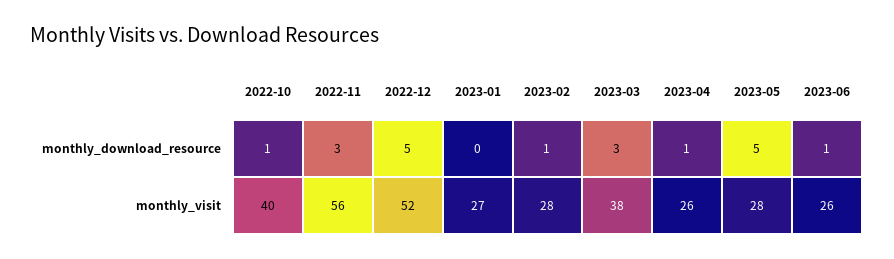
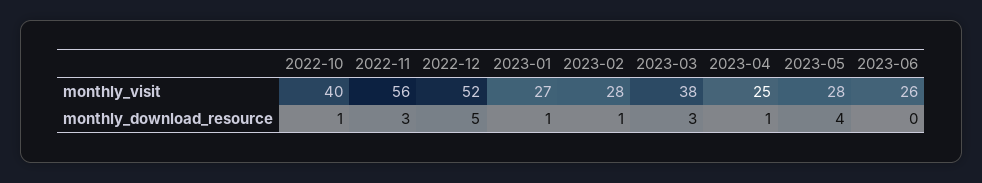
  {
    "2022-10": {
      "monthly_download_resource": 1,
      "monthly_visit": 40
    },
    "2022-11": {
      "monthly_download_resource": 3,
      "monthly_visit": 56
    },
    "2022-12": {
      "monthly_download_resource": 5,
      "monthly_visit": 52
    },
    "2023-01": {
-     "monthly_download_resource": 0,
+     "monthly_download_resource": 1,
      "monthly_visit": 27
    },
    "2023-02": {
      "monthly_download_resource": 1,
      "monthly_visit": 28
    },
    "2023-03": {
      "monthly_download_resource": 3,
      "monthly_visit": 38
    },
    "2023-04": {
      "monthly_download_resource": 1,
-     "monthly_visit": 26
+     "monthly_visit": 25
    },
    "2023-05": {
-     "monthly_download_resource": 5,
+     "monthly_download_resource": 4,
      "monthly_visit": 28
    },
    "2023-06": {
-     "monthly_download_resource": 1,
+     "monthly_download_resource": 0,
      "monthly_visit": 26
    }
  }

